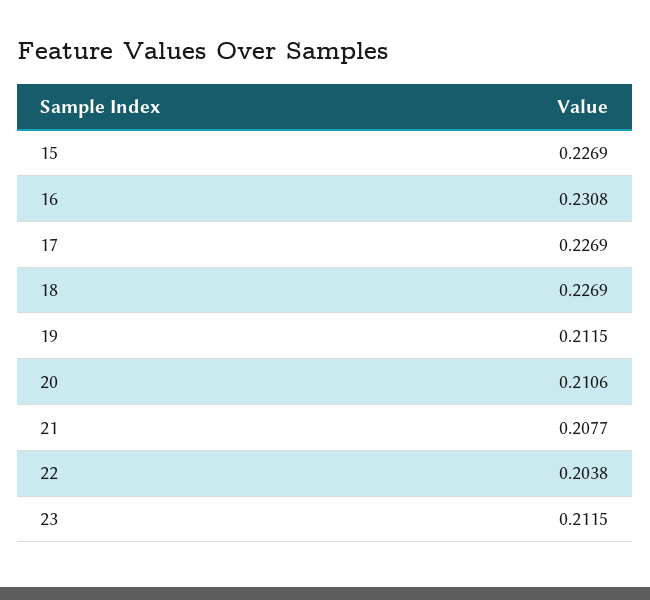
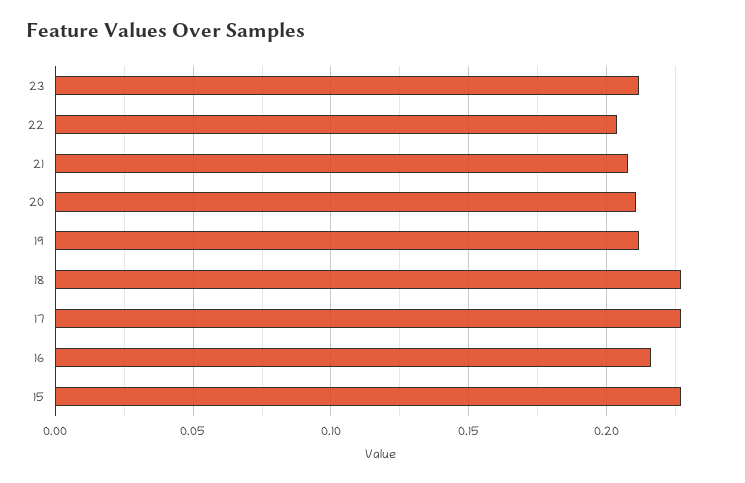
  {
    "15": 0.2269,
-   "16": 0.2308,
+   "16": 0.215,
    "17": 0.2269,
    "18": 0.2269,
    "19": 0.2115,
    "20": 0.2106,
    "21": 0.2077,
    "22": 0.2038,
    "23": 0.2115
  }

